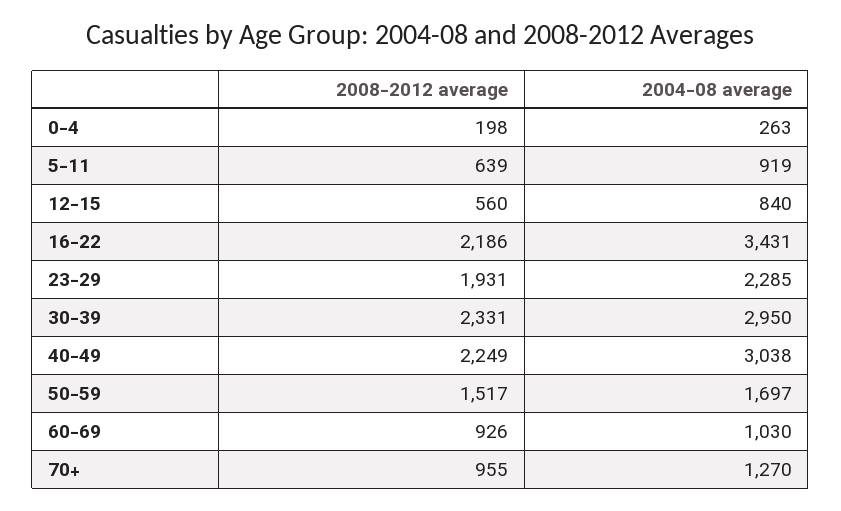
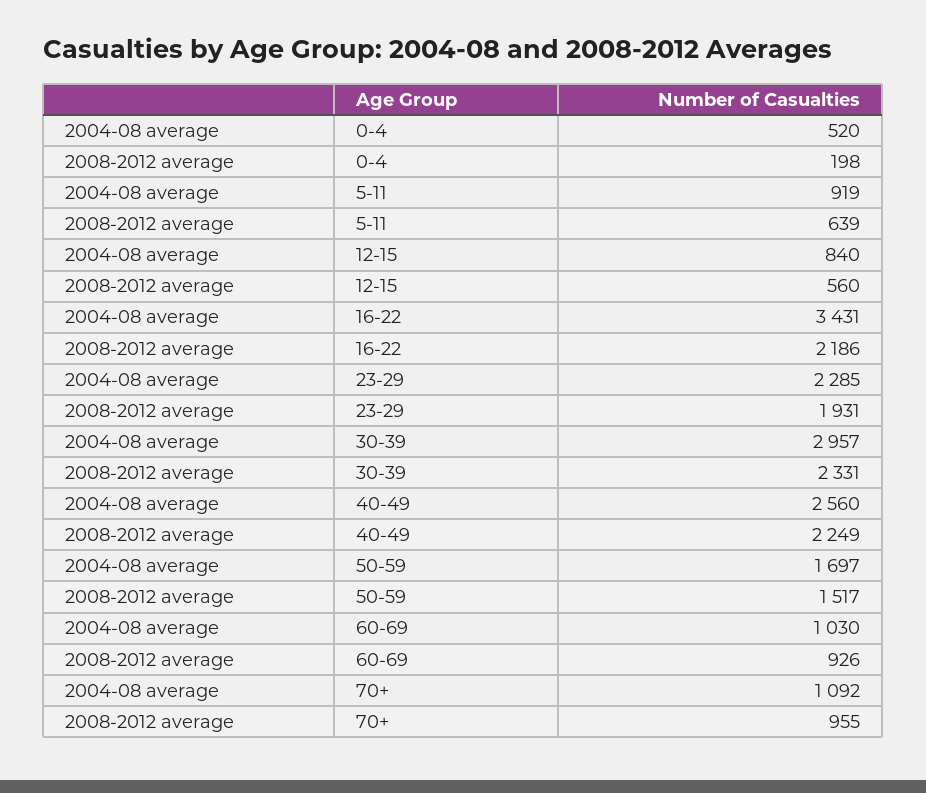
  {
    "2008-2012 average": {
      "0-4": 198,
      "5-11": 639,
      "12-15": 560,
      "16-22": 2186,
      "23-29": 1931,
      "30-39": 2331,
      "40-49": 2249,
      "50-59": 1517,
      "60-69": 926,
      "70+": 955
    },
    "2004-08 average": {
-     "0-4": 263,
+     "0-4": 520,
      "5-11": 919,
      "12-15": 840,
      "16-22": 3431,
      "23-29": 2285,
-     "30-39": 2950,
+     "30-39": 2957,
-     "40-49": 3038,
+     "40-49": 2560,
      "50-59": 1697,
      "60-69": 1030,
-     "70+": 1270
+     "70+": 1092
    }
  }

